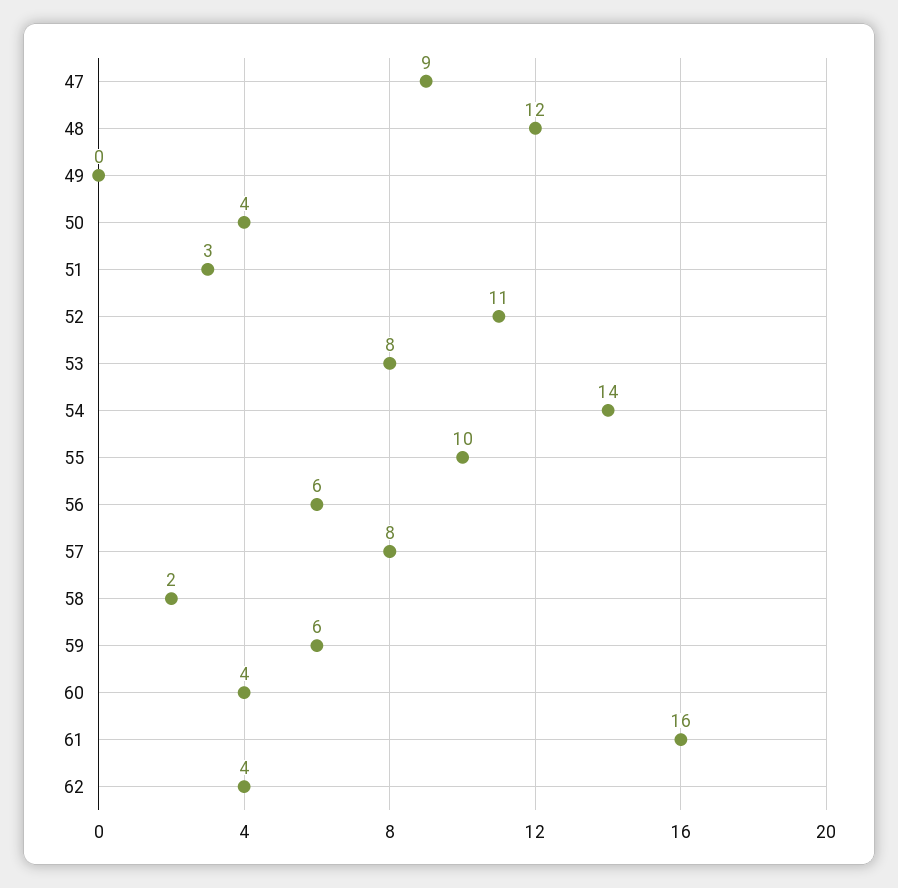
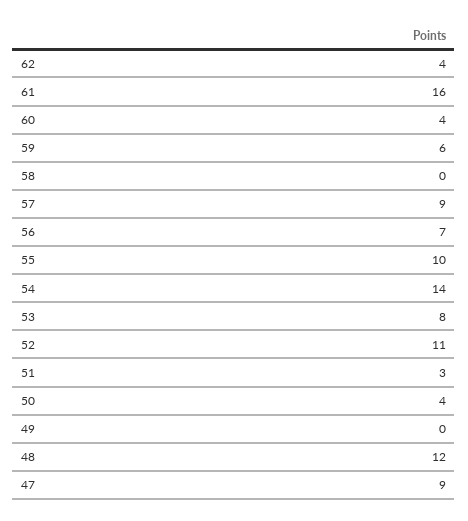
  {
    "47": 9,
    "48": 12,
    "49": 0,
    "50": 4,
    "51": 3,
    "52": 11,
    "53": 8,
    "54": 14,
    "55": 10,
-   "56": 6,
+   "56": 7,
-   "57": 8,
+   "57": 9,
-   "58": 2,
+   "58": 0,
    "59": 6,
    "60": 4,
    "61": 16,
    "62": 4
  }

